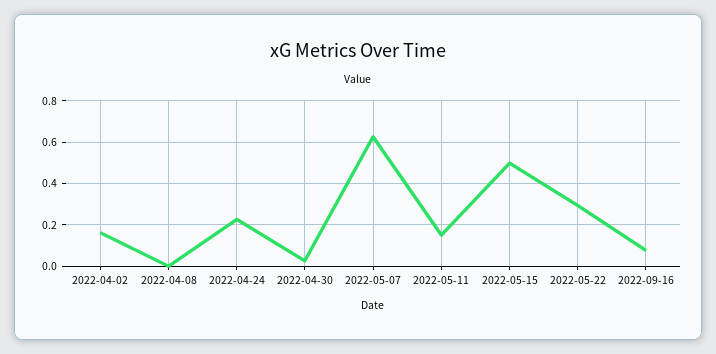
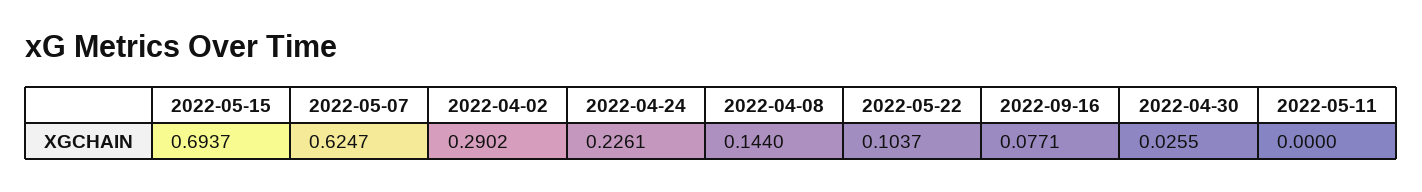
  {
-   "2022-04-02": 0.15,
+   "2022-04-02": 0.2902,
-   "2022-04-08": 0,
+   "2022-04-08": 0.144,
    "2022-04-24": 0.2261,
    "2022-04-30": 0.0255,
    "2022-05-07": 0.6247,
-   "2022-05-11": 0.15,
+   "2022-05-11": 0,
-   "2022-05-15": 0.5,
+   "2022-05-15": 0.6937,
-   "2022-05-22": 0.3,
+   "2022-05-22": 0.1037,
    "2022-09-16": 0.0771
  }

